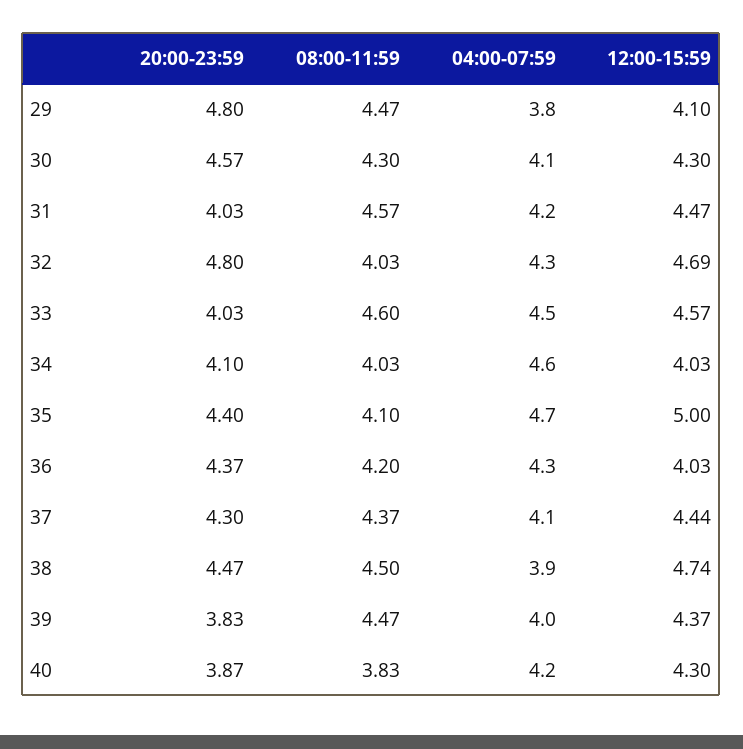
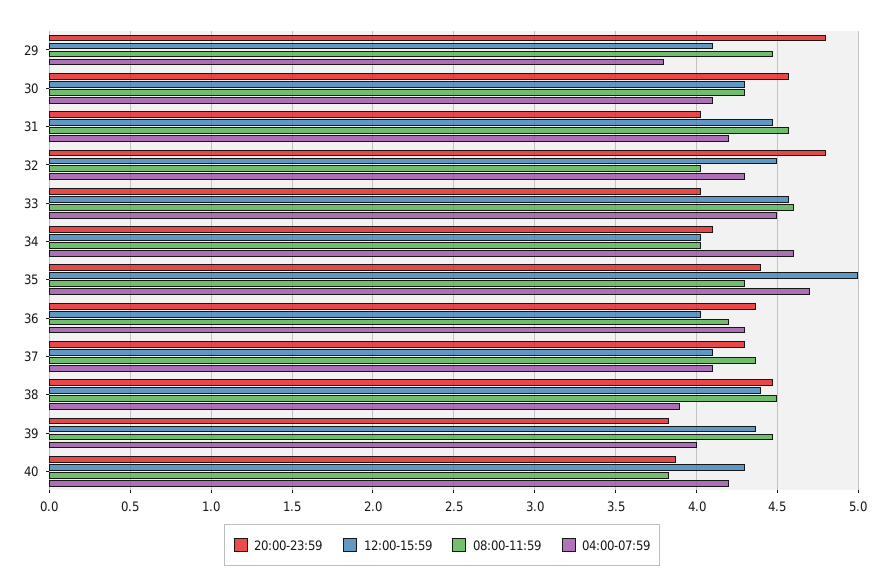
  {
    "20:00-23:59": {
      "29": 4.8,
      "30": 4.57,
      "31": 4.03,
      "32": 4.8,
      "33": 4.03,
      "34": 4.1,
      "35": 4.4,
      "36": 4.37,
      "37": 4.3,
      "38": 4.47,
      "39": 3.83,
      "40": 3.87
    },
    "08:00-11:59": {
      "29": 4.47,
      "30": 4.3,
      "31": 4.57,
      "32": 4.03,
      "33": 4.6,
      "34": 4.03,
-     "35": 4.1,
+     "35": 4.3,
      "36": 4.2,
      "37": 4.37,
      "38": 4.5,
      "39": 4.47,
      "40": 3.83
    },
    "04:00-07:59": {
      "29": 3.8,
      "30": 4.1,
      "31": 4.2,
      "32": 4.3,
      "33": 4.5,
      "34": 4.6,
      "35": 4.7,
      "36": 4.3,
      "37": 4.1,
      "38": 3.9,
      "39": 4,
      "40": 4.2
    },
    "12:00-15:59": {
      "29": 4.1,
      "30": 4.3,
      "31": 4.47,
-     "32": 4.69,
+     "32": 4.5,
      "33": 4.57,
      "34": 4.03,
      "35": 5,
      "36": 4.03,
-     "37": 4.44,
+     "37": 4.1,
-     "38": 4.74,
+     "38": 4.4,
      "39": 4.37,
      "40": 4.3
    }
  }

